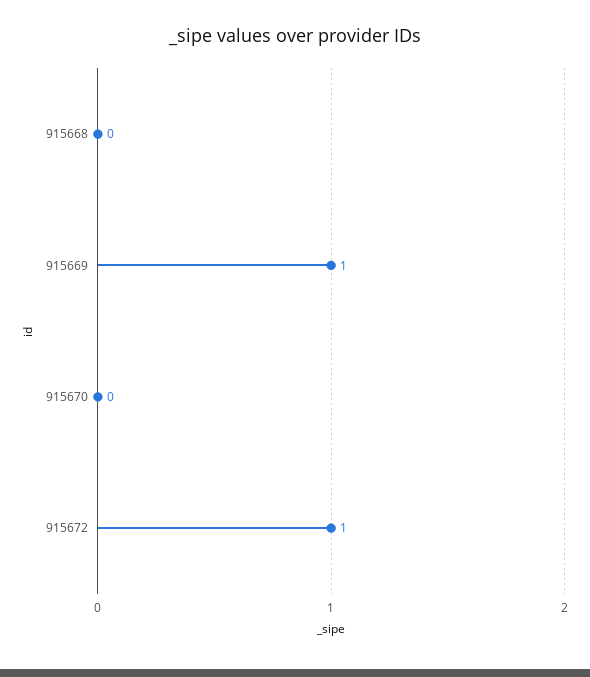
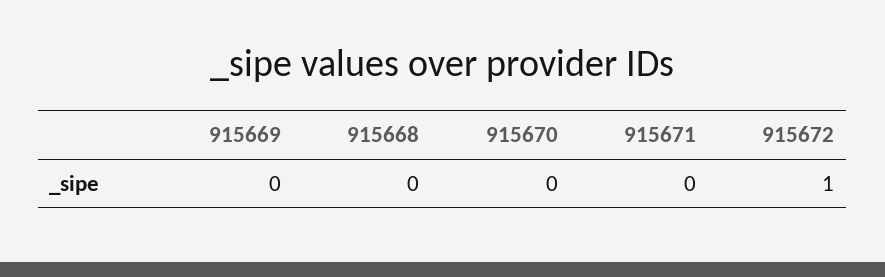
  {
    "915668": 0,
-   "915669": 1,
+   "915669": 0,
    "915670": 0,
-   "915672": 1
+   "915672": 1,
+   "915671": 0
  }

